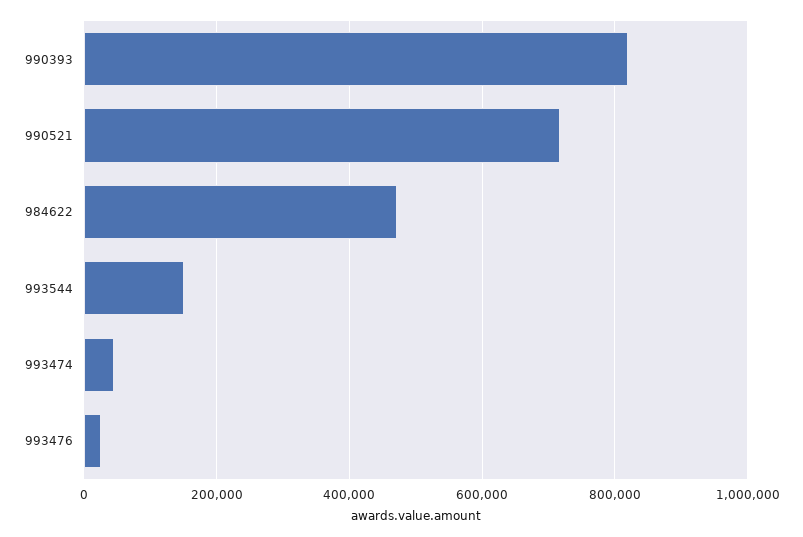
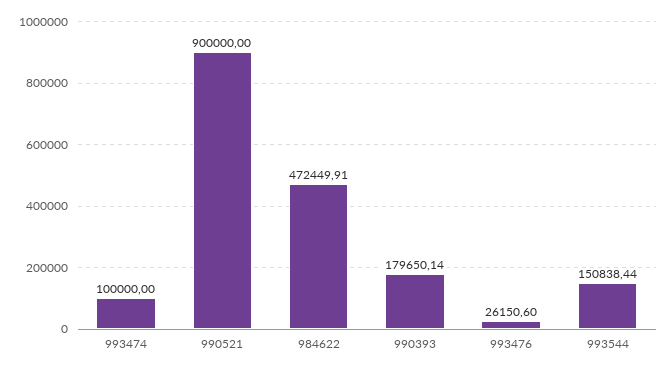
  {
-   "990393": 820000,
+   "990393": 179650.14,
-   "990521": 720000,
+   "990521": 900000,
    "984622": 472449.91,
    "993544": 150838.44,
-   "993474": 40000,
+   "993474": 100000,
    "993476": 26150.6
  }

